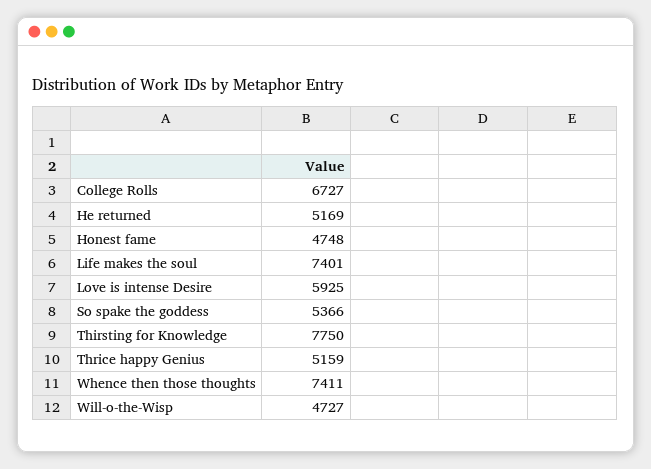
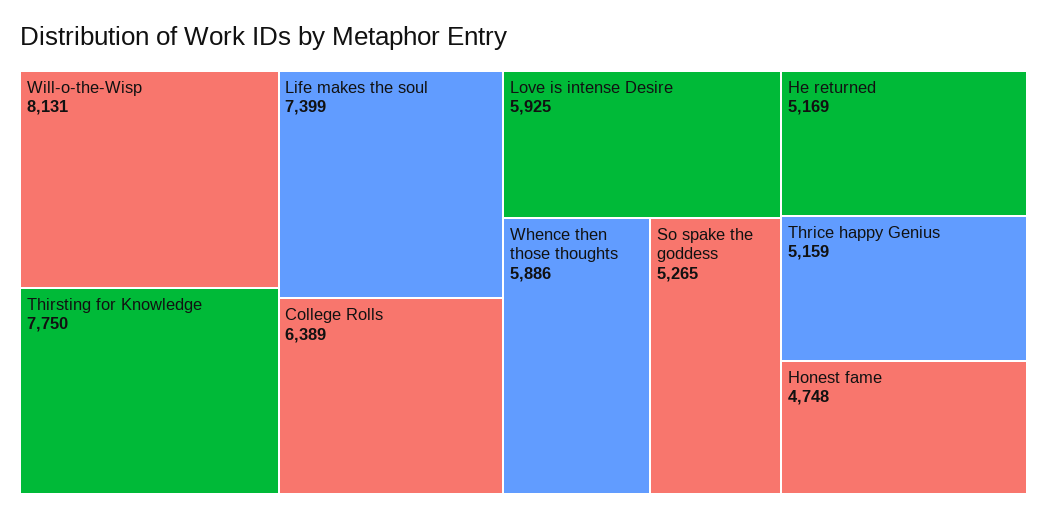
  {
-   "College Rolls": 6727,
+   "College Rolls": 6389,
    "He returned": 5169,
    "Honest fame": 4748,
-   "Life makes the soul": 7401,
+   "Life makes the soul": 7399,
    "Love is intense Desire": 5925,
-   "So spake the goddess": 5366,
+   "So spake the goddess": 5265,
    "Thirsting for Knowledge": 7750,
    "Thrice happy Genius": 5159,
-   "Whence then those thoughts": 7411,
+   "Whence then those thoughts": 5886,
-   "Will-o-the-Wisp": 4727
+   "Will-o-the-Wisp": 8131
  }

